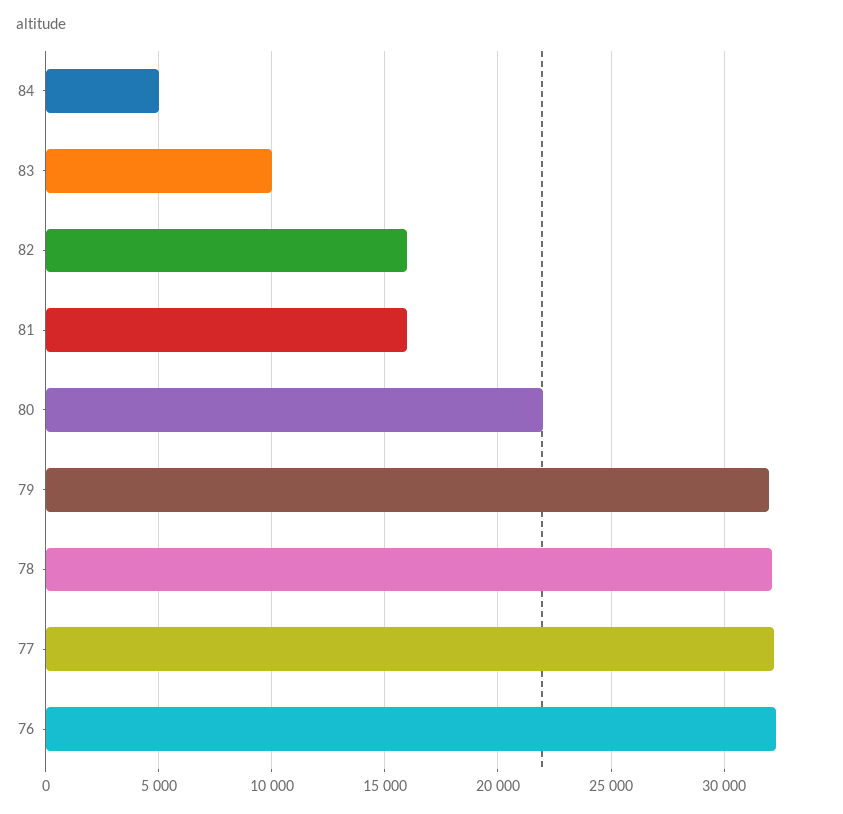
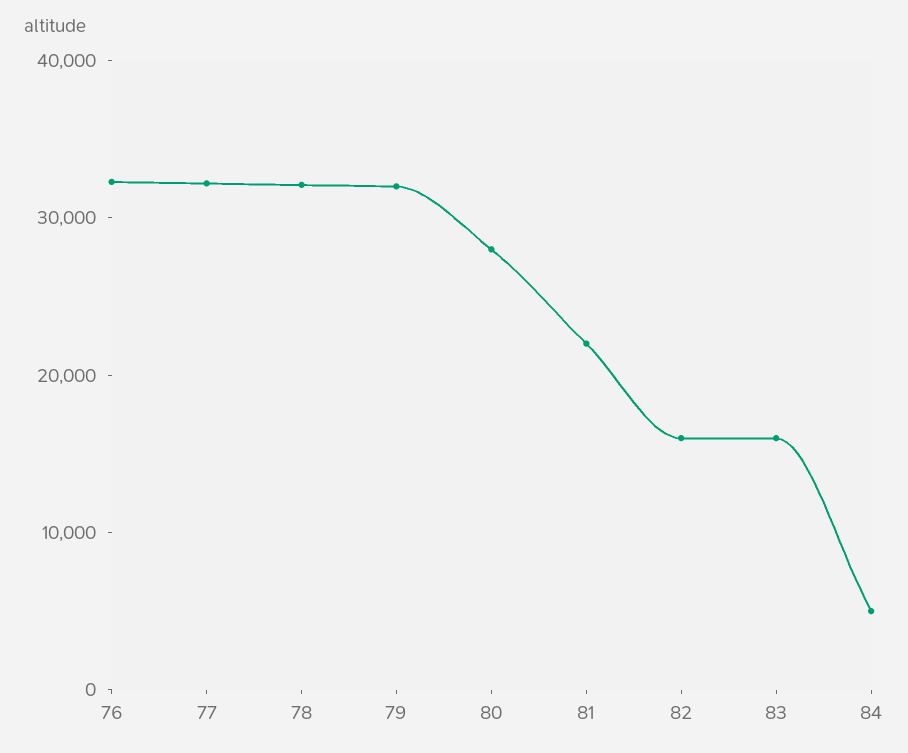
  {
    "84": 5000,
-   "83": 10000,
+   "83": 16000,
    "82": 16000,
-   "81": 16000,
+   "81": 22000,
-   "80": 22000,
+   "80": 28000,
    "79": 32000,
    "78": 32000,
    "77": 32000,
    "76": 32500
  }

